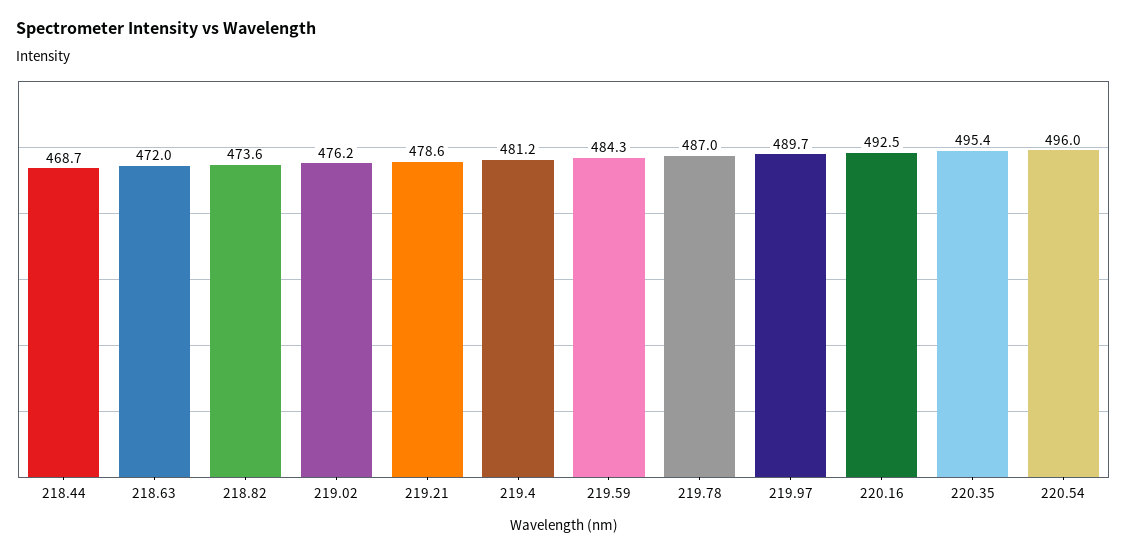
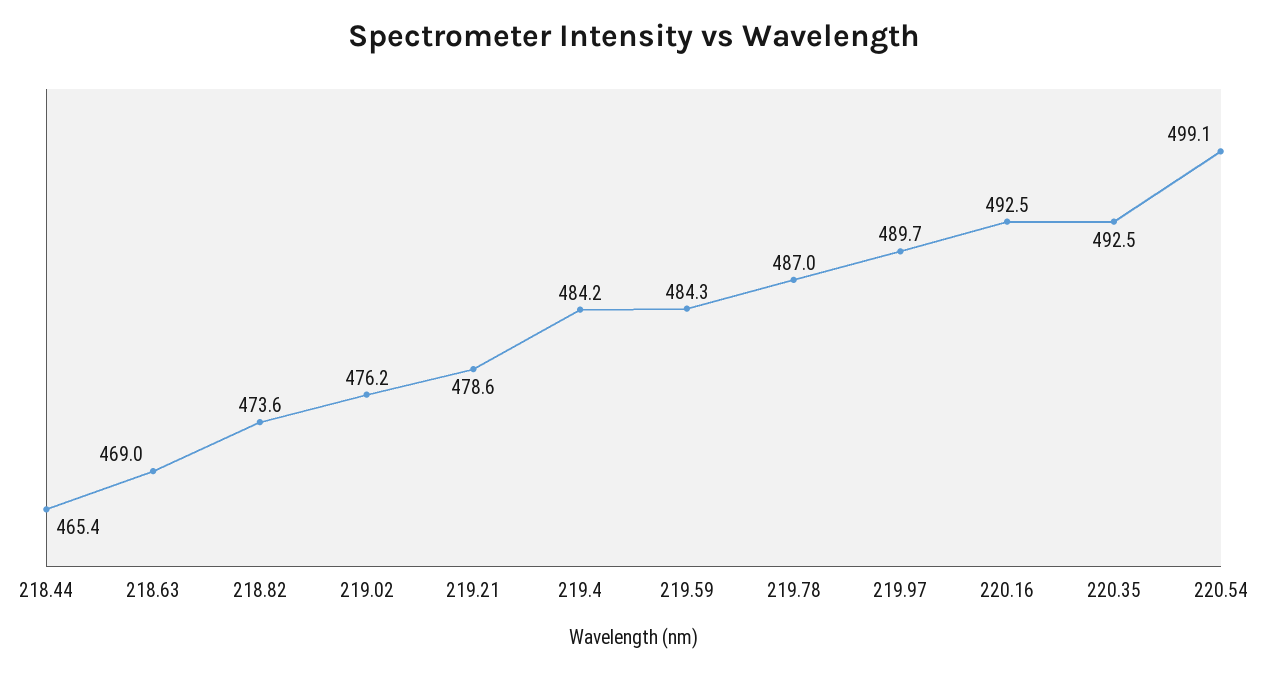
  {
-   "218.44": 468.7,
+   "218.44": 465.4,
-   "218.63": 472,
+   "218.63": 469,
    "218.82": 473.6,
    "219.02": 476.2,
    "219.21": 478.6,
-   "219.4": 481.2,
+   "219.4": 484.2,
    "219.59": 484.3,
    "219.78": 487,
    "219.97": 489.7,
    "220.16": 492.5,
-   "220.35": 495.4,
+   "220.35": 492.5,
-   "220.54": 496
+   "220.54": 499.1
  }

